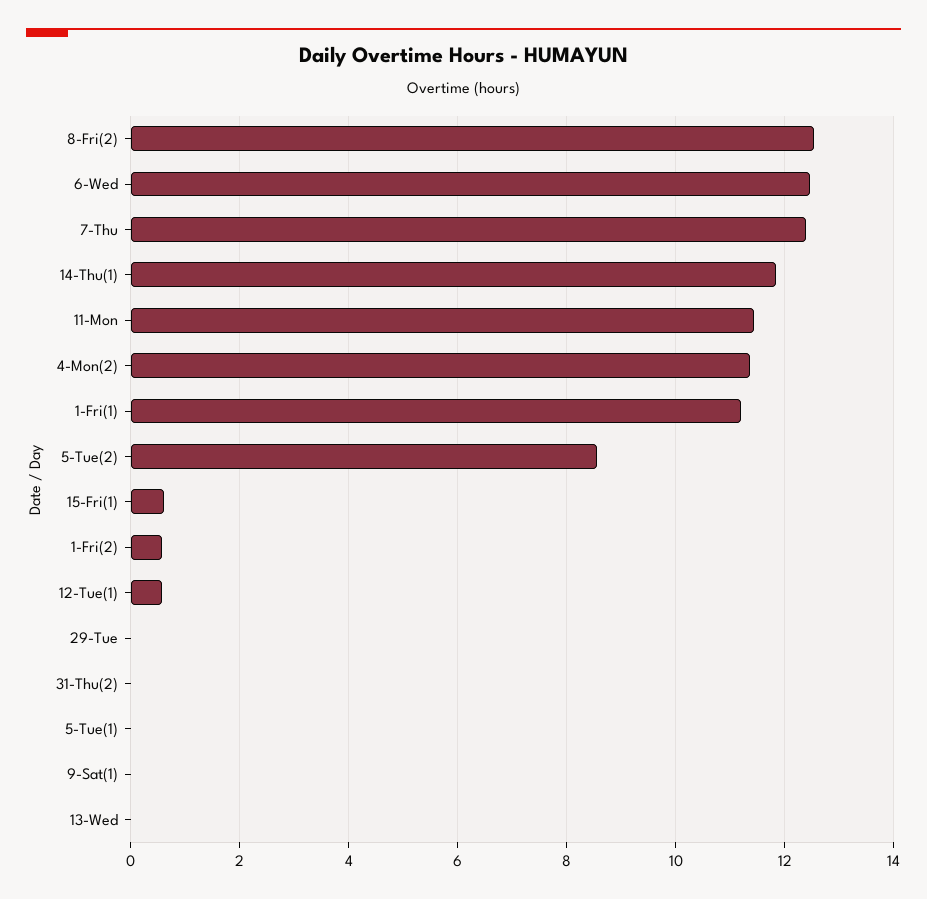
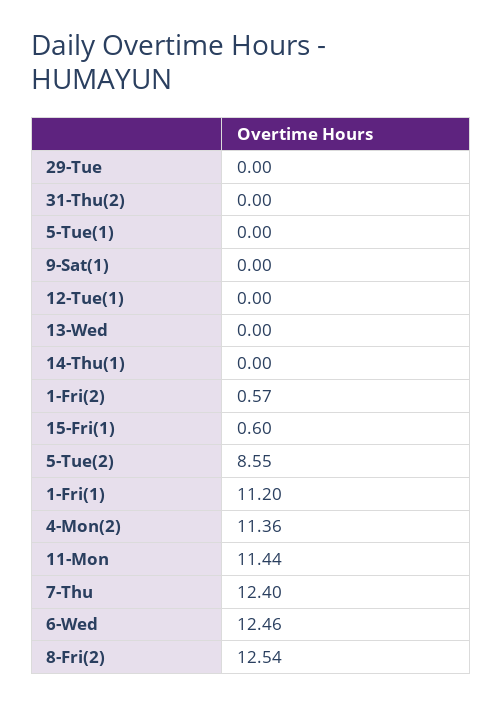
  {
    "8-Fri(2)": 12.54,
    "6-Wed": 12.46,
    "7-Thu": 12.4,
-   "14-Thu(1)": 11.8,
+   "14-Thu(1)": 0,
    "11-Mon": 11.44,
    "4-Mon(2)": 11.36,
    "1-Fri(1)": 11.2,
    "5-Tue(2)": 8.55,
    "15-Fri(1)": 0.6,
    "1-Fri(2)": 0.57,
-   "12-Tue(1)": 0.6,
+   "12-Tue(1)": 0,
    "29-Tue": 0,
    "31-Thu(2)": 0,
    "5-Tue(1)": 0,
    "9-Sat(1)": 0,
    "13-Wed": 0
  }

